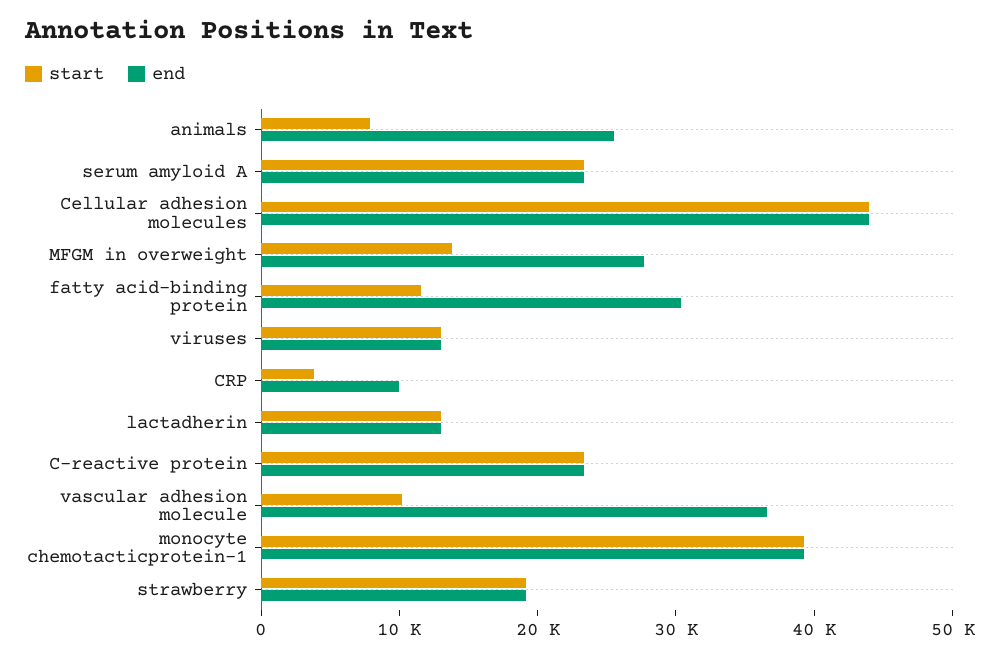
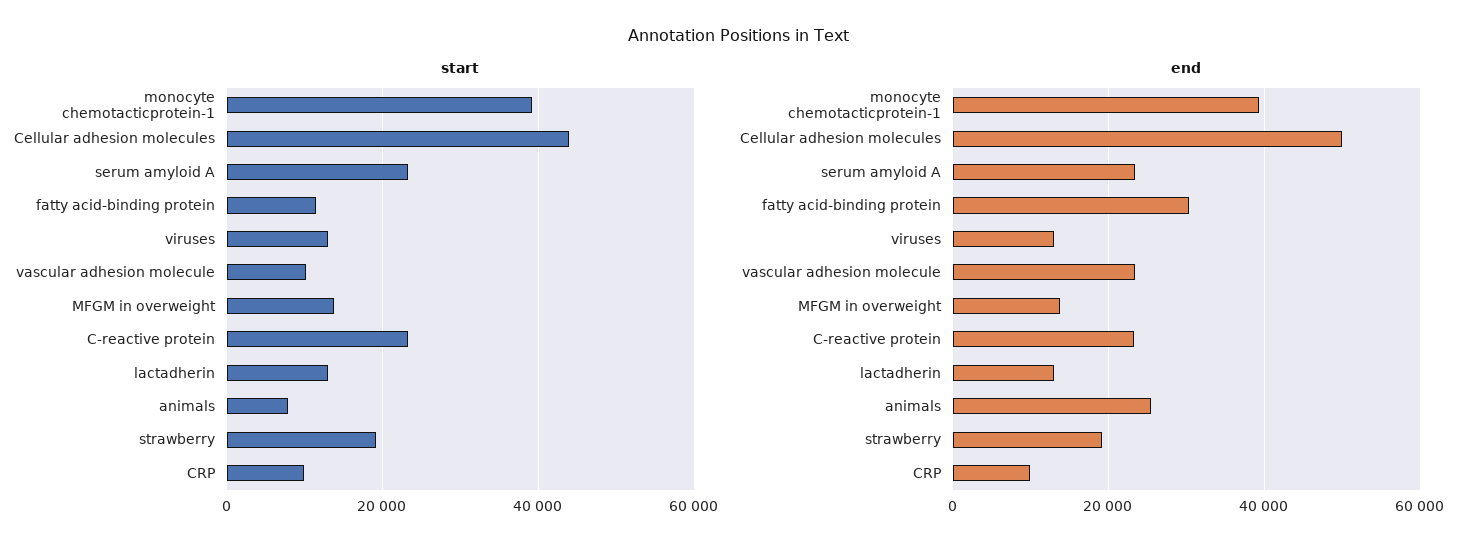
  {
    "start": {
      "animals": 8000,
      "serum amyloid A": 24000,
      "Cellular adhesion molecules": 44000,
      "MFGM in overweight": 14000,
      "fatty acid-binding protein": 12000,
      "viruses": 14000,
-     "CRP": 4000,
+     "CRP": 10000,
      "lactadherin": 12000,
      "C-reactive protein": 24000,
      "vascular adhesion molecule": 10000,
      "monocyte chemotacticprotein-1": 40000,
      "strawberry": 20000
    },
    "end": {
      "animals": 26000,
      "serum amyloid A": 24000,
-     "Cellular adhesion molecules": 44000,
+     "Cellular adhesion molecules": 50000,
-     "MFGM in overweight": 28000,
+     "MFGM in overweight": 14000,
      "fatty acid-binding protein": 30000,
      "viruses": 14000,
      "CRP": 10000,
      "lactadherin": 12000,
      "C-reactive protein": 24000,
-     "vascular adhesion molecule": 36000,
+     "vascular adhesion molecule": 24000,
      "monocyte chemotacticprotein-1": 40000,
      "strawberry": 20000
    }
  }

